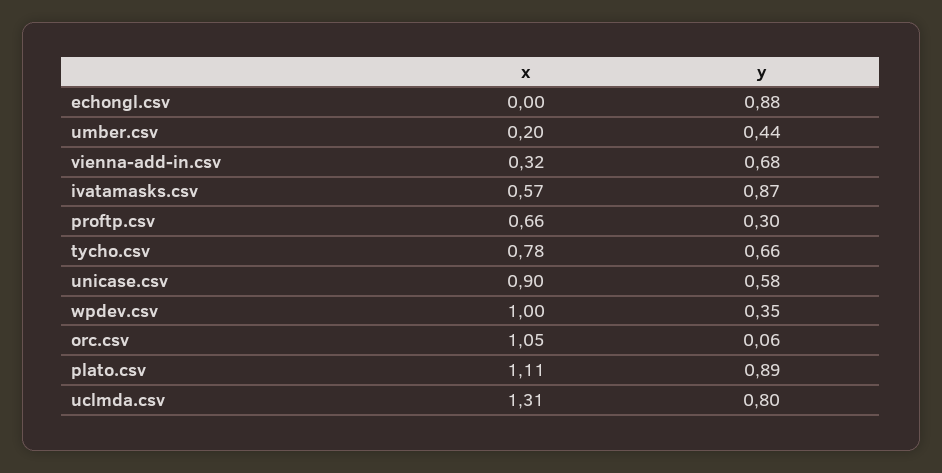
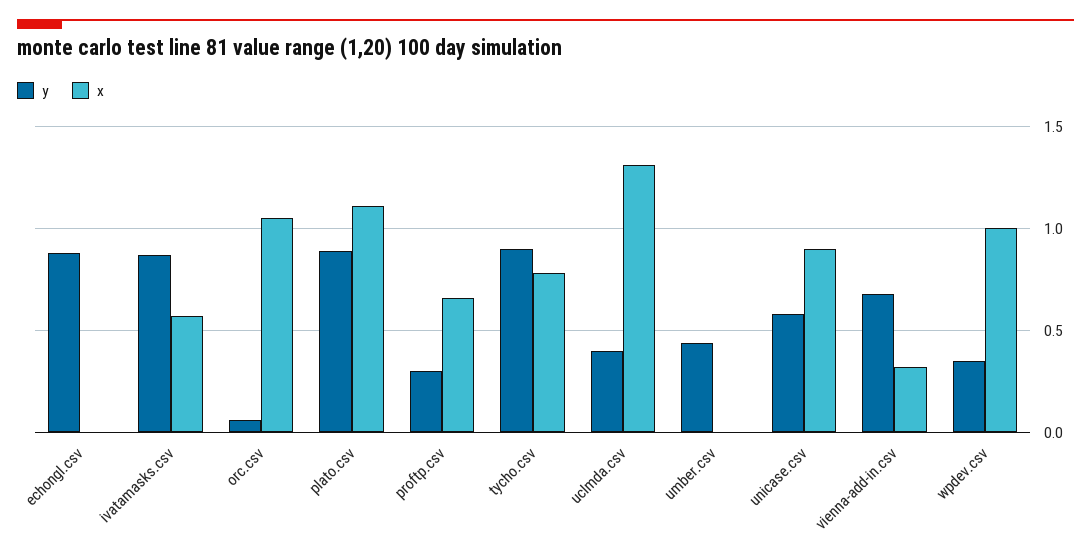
  {
    "x": {
      "echongl.csv": 0,
-     "umber.csv": 0.2,
+     "umber.csv": 0,
      "vienna-add-in.csv": 0.32,
      "ivatamasks.csv": 0.57,
      "proftp.csv": 0.66,
      "tycho.csv": 0.78,
      "unicase.csv": 0.9,
      "wpdev.csv": 1,
      "orc.csv": 1.05,
      "plato.csv": 1.11,
      "uclmda.csv": 1.31
    },
    "y": {
      "echongl.csv": 0.88,
      "umber.csv": 0.44,
      "vienna-add-in.csv": 0.68,
      "ivatamasks.csv": 0.87,
      "proftp.csv": 0.3,
-     "tycho.csv": 0.66,
+     "tycho.csv": 0.9,
      "unicase.csv": 0.58,
      "wpdev.csv": 0.35,
      "orc.csv": 0.06,
      "plato.csv": 0.89,
-     "uclmda.csv": 0.8
+     "uclmda.csv": 0.4
    }
  }

